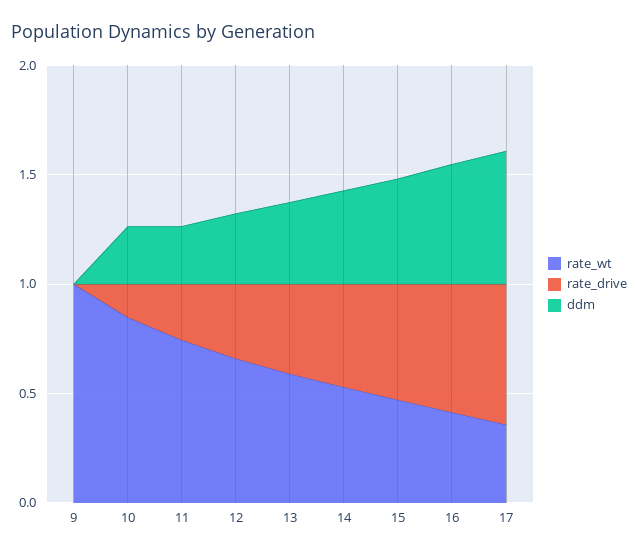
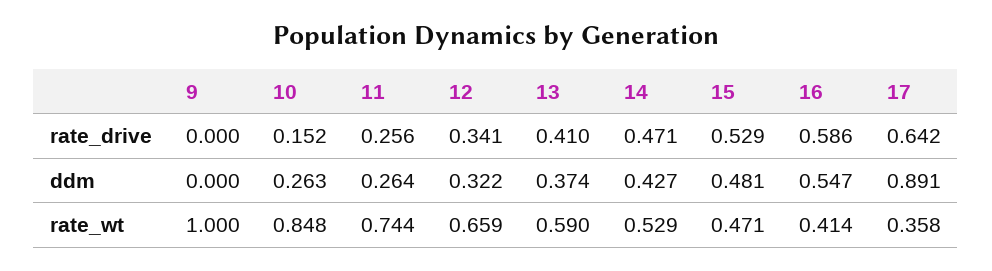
  {
    "rate_wt": {
      "9": 1,
      "10": 0.848,
      "11": 0.744,
      "12": 0.659,
      "13": 0.59,
      "14": 0.529,
      "15": 0.471,
      "16": 0.414,
      "17": 0.358
    },
    "rate_drive": {
      "9": 0,
      "10": 0.152,
      "11": 0.256,
      "12": 0.341,
      "13": 0.41,
      "14": 0.471,
      "15": 0.529,
      "16": 0.586,
      "17": 0.642
    },
    "ddm": {
      "9": 0,
      "10": 0.263,
      "11": 0.264,
      "12": 0.322,
      "13": 0.374,
      "14": 0.427,
      "15": 0.481,
      "16": 0.547,
-     "17": 0.6
+     "17": 0.891
    }
  }

